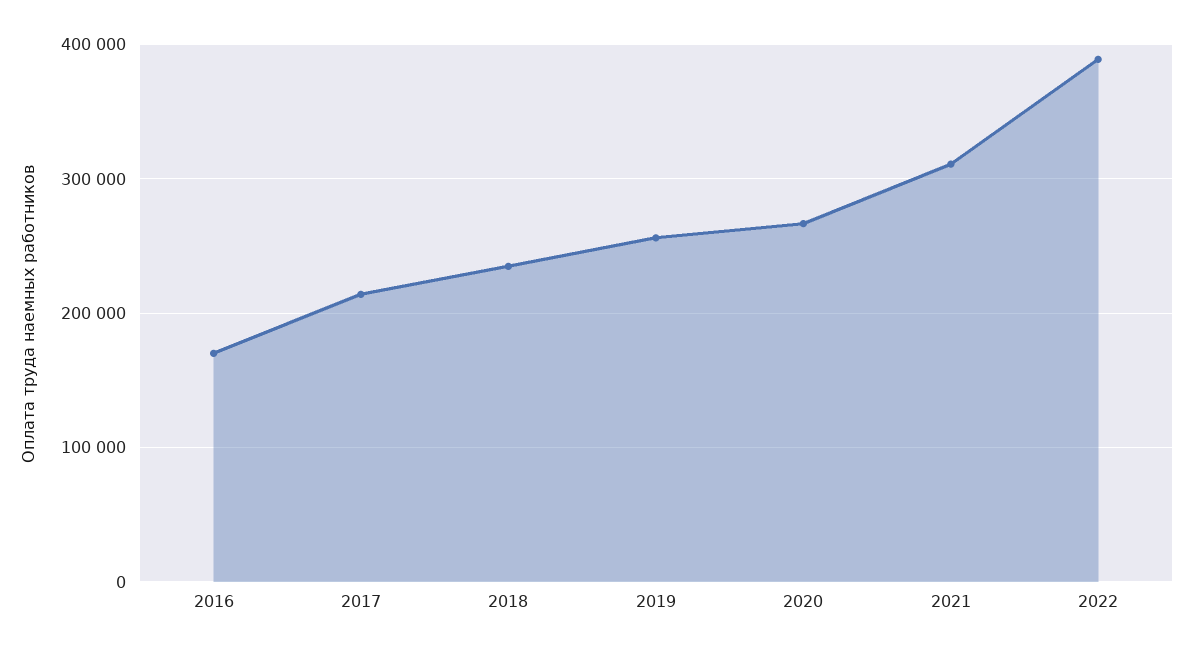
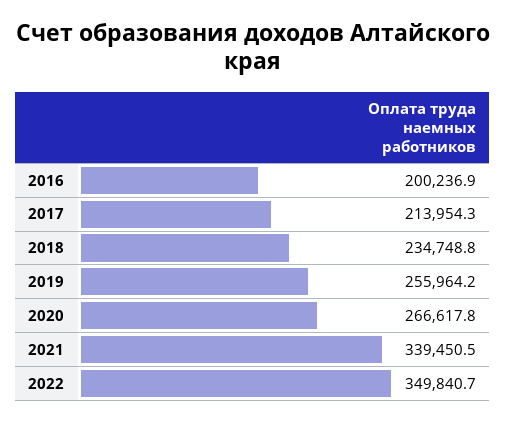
  {
-   "2016": 170000,
+   "2016": 200236.9,
    "2017": 213954.3,
    "2018": 234748.8,
    "2019": 255964.2,
    "2020": 266617.8,
-   "2021": 310000,
+   "2021": 339450.5,
-   "2022": 390000
+   "2022": 349840.7
  }

